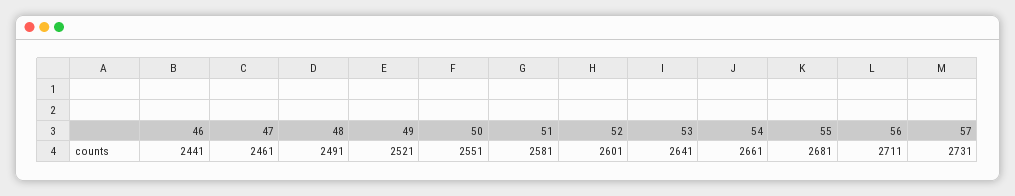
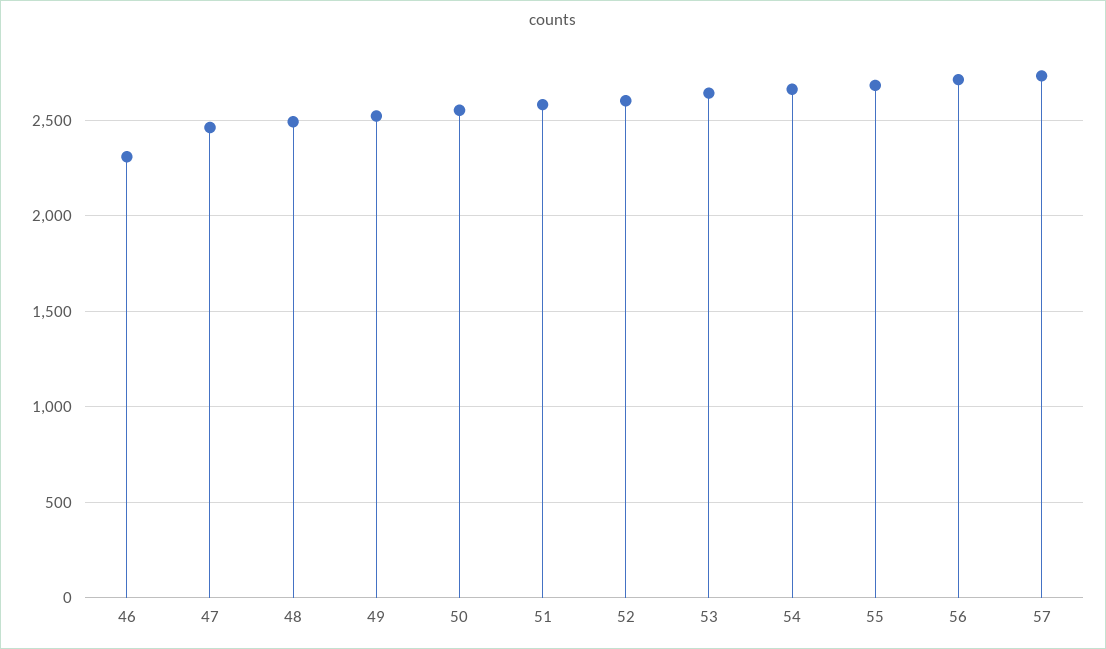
  {
-   "46": 2441,
+   "46": 2300,
    "47": 2461,
    "48": 2491,
    "49": 2521,
    "50": 2551,
    "51": 2581,
    "52": 2601,
    "53": 2641,
    "54": 2661,
    "55": 2681,
    "56": 2711,
    "57": 2731
  }

